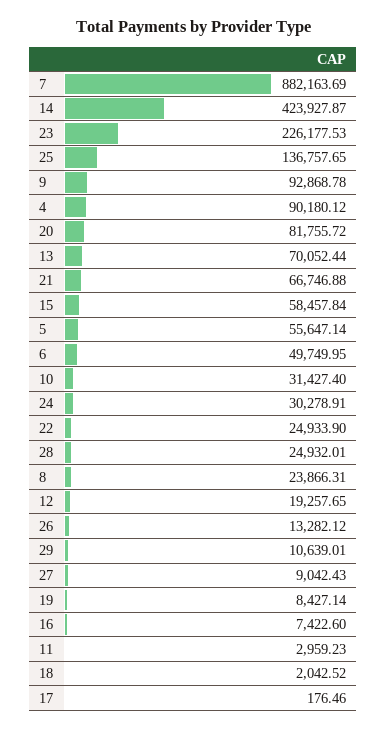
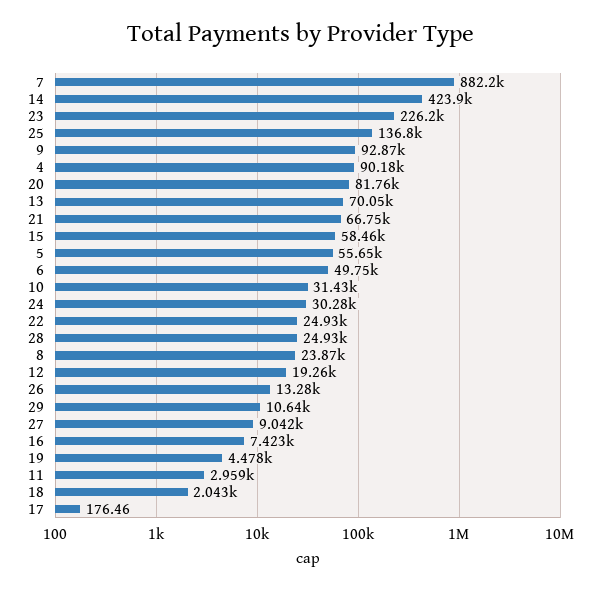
  {
    "7": 882163.69,
    "14": 423927.87,
    "23": 226177.53,
    "25": 136757.65,
    "9": 92868.78,
    "4": 90180.12,
    "20": 81755.72,
    "13": 70052.44,
    "21": 66746.88,
    "15": 58457.84,
    "5": 55647.14,
    "6": 49749.95,
    "10": 31427.4,
    "24": 30278.91,
    "22": 24933.9,
    "28": 24932.01,
    "8": 23866.31,
    "12": 19257.65,
    "26": 13282.12,
    "29": 10639.01,
    "27": 9042.43,
-   "19": 8427.14,
+   "19": 4478,
    "16": 7422.6,
    "11": 2959.23,
    "18": 2042.52,
    "17": 176.46
  }

